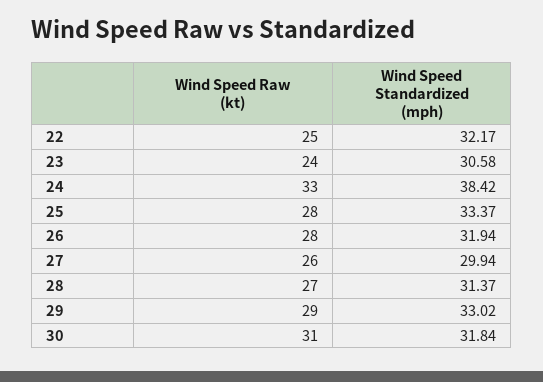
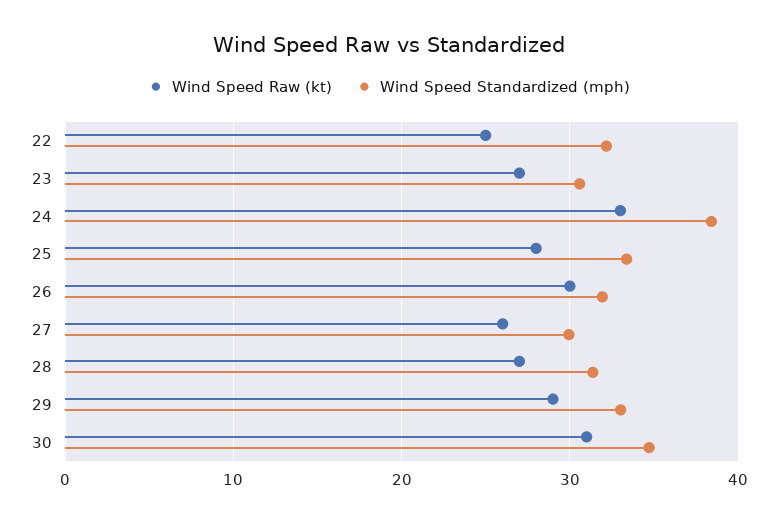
  {
    "Wind Speed Raw (kt)": {
      "22": 25,
-     "23": 24,
+     "23": 27,
      "24": 33,
      "25": 28,
-     "26": 28,
+     "26": 30,
      "27": 26,
      "28": 27,
      "29": 29,
      "30": 31
    },
    "Wind Speed Standardized (mph)": {
      "22": 32.17,
      "23": 30.58,
      "24": 38.42,
      "25": 33.37,
      "26": 31.94,
      "27": 29.94,
      "28": 31.37,
      "29": 33.02,
-     "30": 31.84
+     "30": 35
    }
  }

